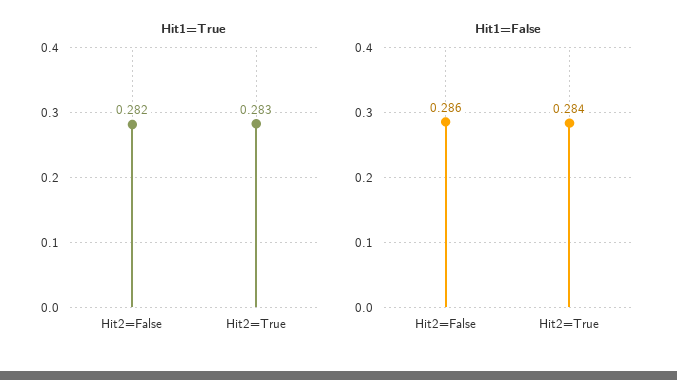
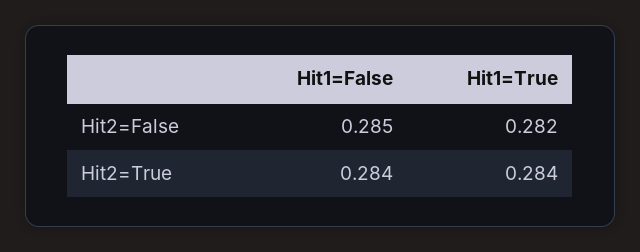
  {
    "Hit1=True": {
      "Hit2=False": 0.282,
-     "Hit2=True": 0.283
+     "Hit2=True": 0.284
    },
    "Hit1=False": {
-     "Hit2=False": 0.286,
+     "Hit2=False": 0.285,
      "Hit2=True": 0.284
    }
  }

